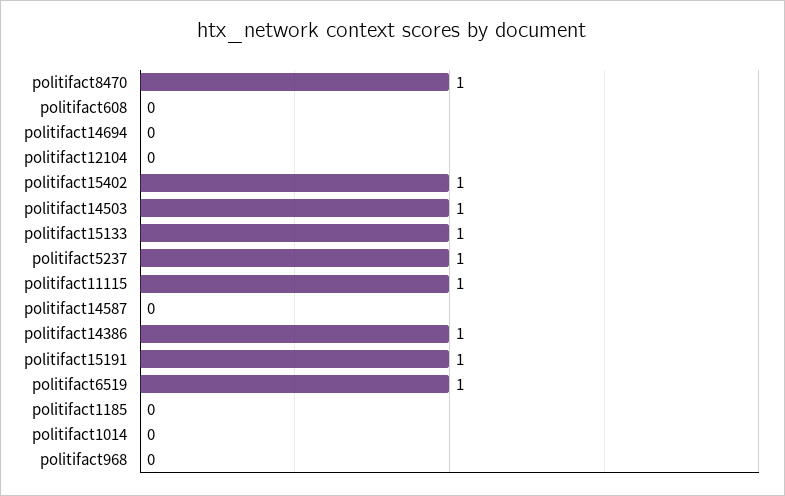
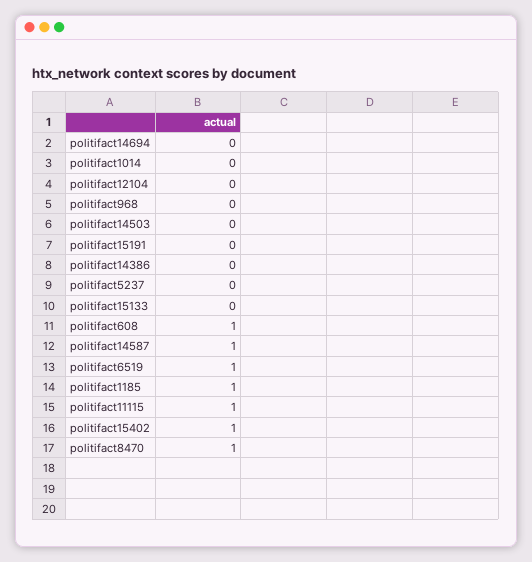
  {
    "politifact8470": 1,
-   "politifact608": 0,
+   "politifact608": 1,
    "politifact14694": 0,
    "politifact12104": 0,
    "politifact15402": 1,
-   "politifact14503": 1,
+   "politifact14503": 0,
-   "politifact15133": 1,
+   "politifact15133": 0,
-   "politifact5237": 1,
+   "politifact5237": 0,
    "politifact11115": 1,
-   "politifact14587": 0,
+   "politifact14587": 1,
-   "politifact14386": 1,
+   "politifact14386": 0,
-   "politifact15191": 1,
+   "politifact15191": 0,
    "politifact6519": 1,
-   "politifact1185": 0,
+   "politifact1185": 1,
    "politifact1014": 0,
    "politifact968": 0
  }

